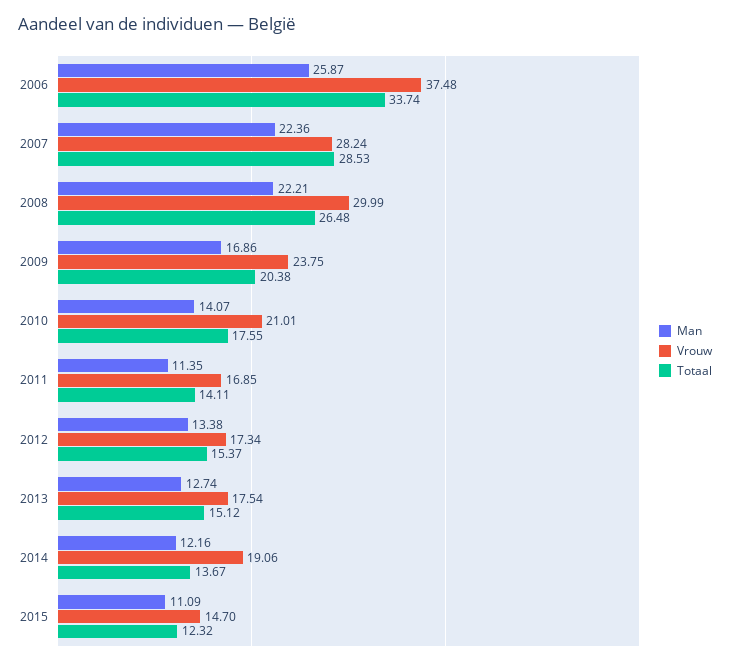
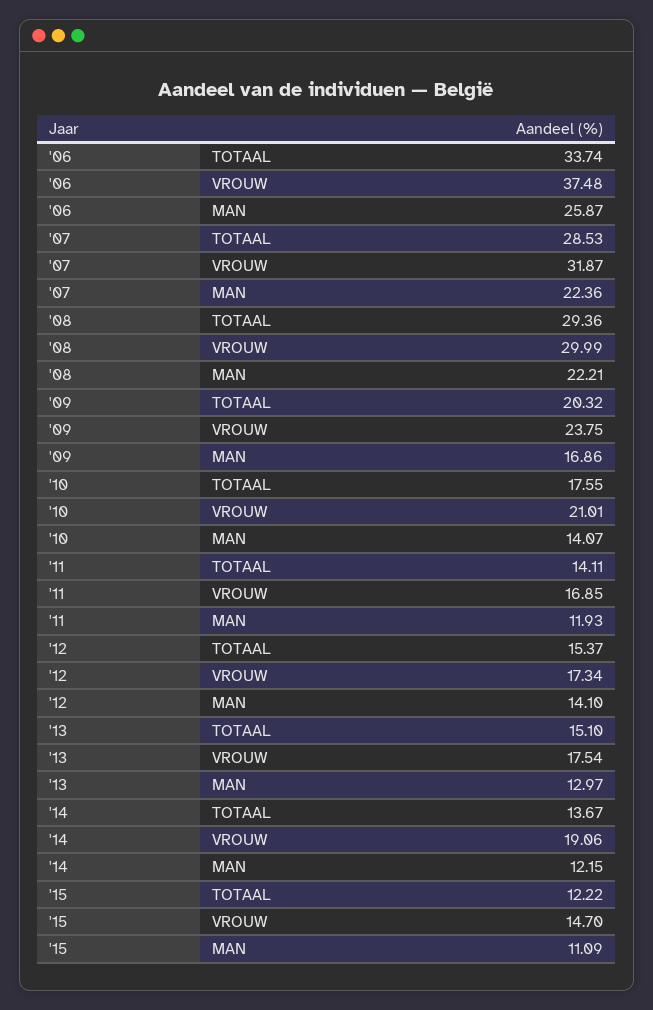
  {
    "Man": {
      "2006": 25.87,
      "2007": 22.36,
      "2008": 22.21,
      "2009": 16.86,
      "2010": 14.07,
-     "2011": 11.35,
+     "2011": 11.93,
-     "2012": 13.38,
+     "2012": 14.1,
-     "2013": 12.74,
+     "2013": 12.97,
-     "2014": 12.16,
+     "2014": 12.15,
      "2015": 11.09
    },
    "Vrouw": {
      "2006": 37.48,
-     "2007": 28.24,
+     "2007": 31.87,
      "2008": 29.99,
      "2009": 23.75,
      "2010": 21.01,
      "2011": 16.85,
      "2012": 17.34,
      "2013": 17.54,
      "2014": 19.06,
      "2015": 14.7
    },
    "Totaal": {
      "2006": 33.74,
      "2007": 28.53,
-     "2008": 26.48,
+     "2008": 29.36,
-     "2009": 20.38,
+     "2009": 20.32,
      "2010": 17.55,
      "2011": 14.11,
      "2012": 15.37,
-     "2013": 15.12,
+     "2013": 15.1,
      "2014": 13.67,
-     "2015": 12.32
+     "2015": 12.22
    }
  }

